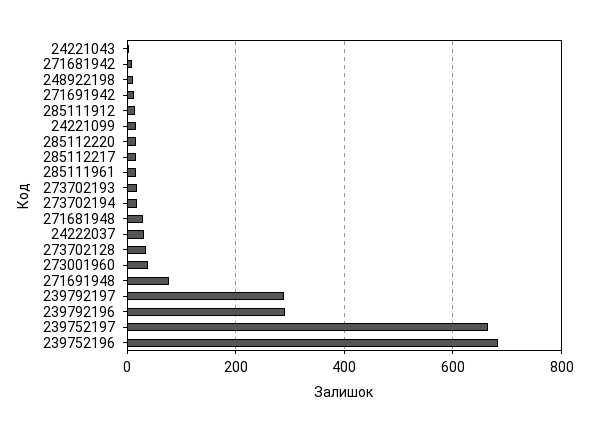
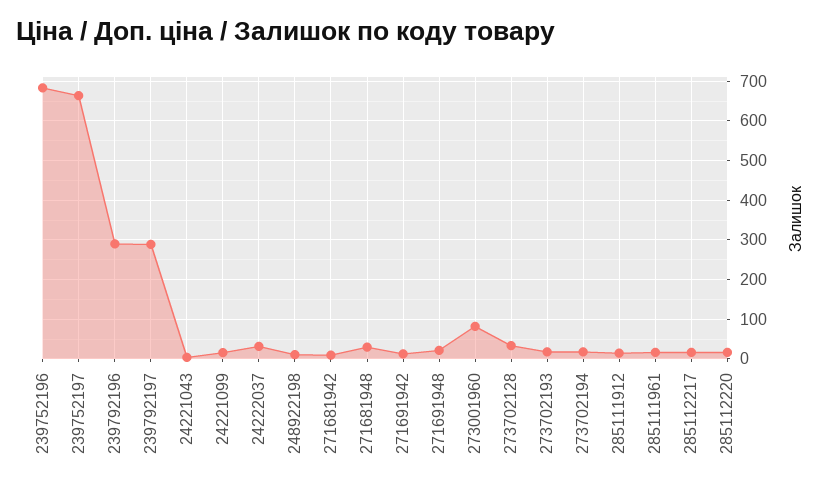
  {
    "24221043": 0,
    "271681942": 20,
    "248922198": 20,
    "271691942": 20,
    "285111912": 20,
    "24221099": 20,
    "285112220": 20,
    "285112217": 20,
    "285111961": 20,
    "273702193": 20,
    "273702194": 20,
    "271681948": 40,
    "24222037": 40,
    "273702128": 40,
-   "273001960": 40,
+   "273001960": 80,
-   "271691948": 80,
+   "271691948": 20,
    "239792197": 280,
    "239792196": 300,
    "239752197": 660,
    "239752196": 680
  }

